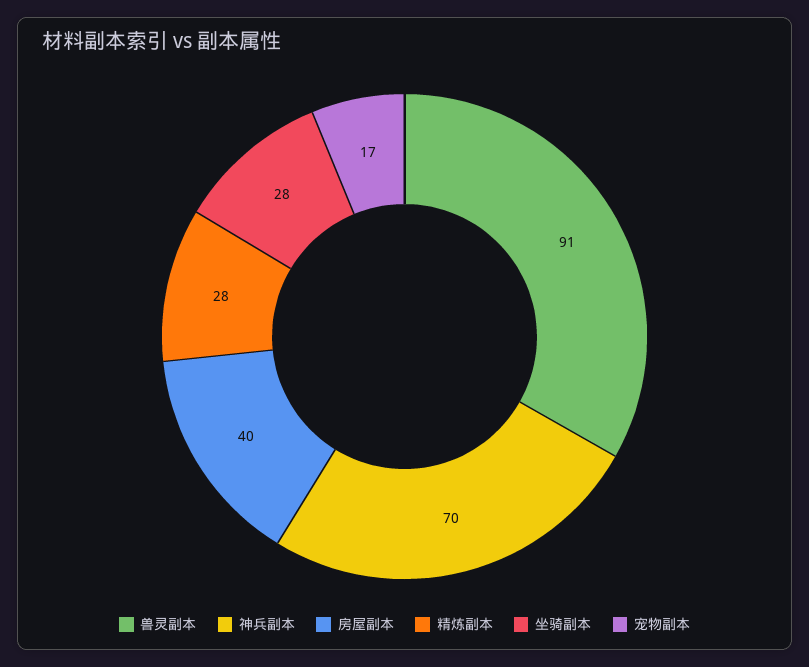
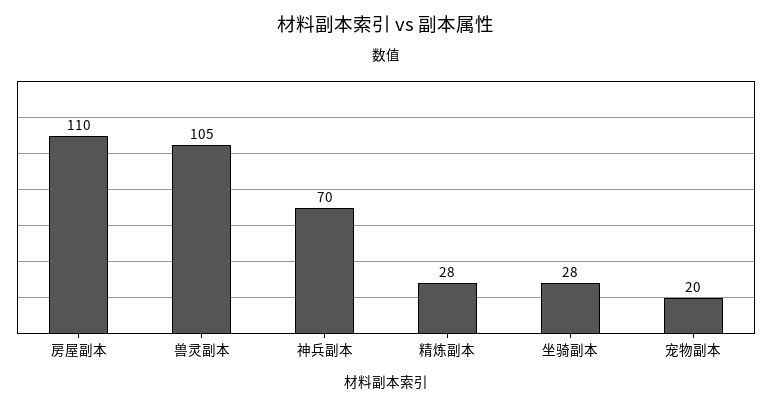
  {
-   "兽灵副本": 91,
+   "兽灵副本": 105,
    "神兵副本": 70,
-   "房屋副本": 40,
+   "房屋副本": 110,
    "精炼副本": 28,
    "坐骑副本": 28,
-   "宠物副本": 17
+   "宠物副本": 20
  }

